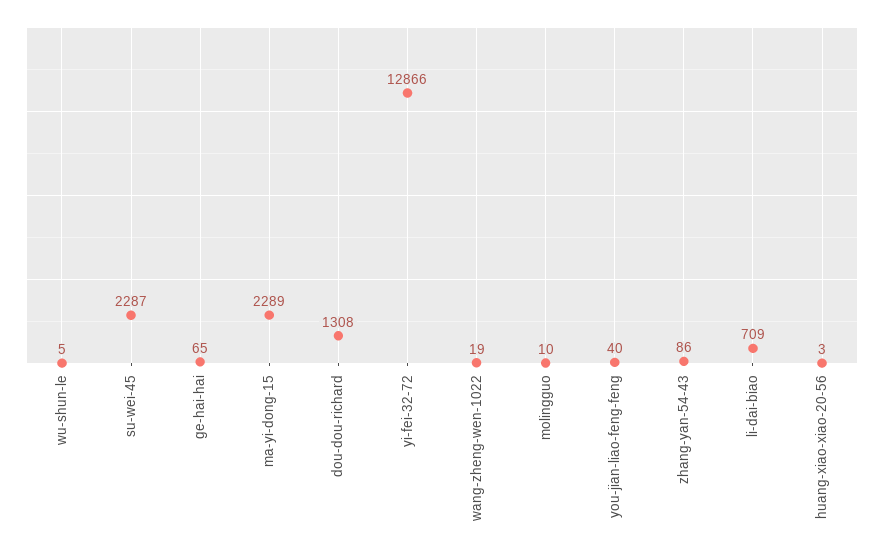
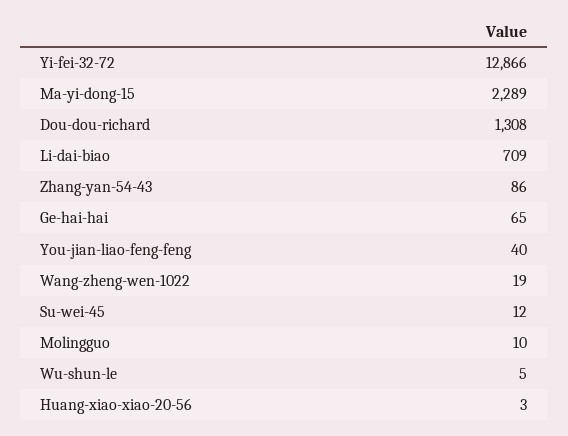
  {
    "wu-shun-le": 5,
-   "su-wei-45": 2287,
+   "su-wei-45": 12,
    "ge-hai-hai": 65,
    "ma-yi-dong-15": 2289,
    "dou-dou-richard": 1308,
    "yi-fei-32-72": 12866,
    "wang-zheng-wen-1022": 19,
    "molingguo": 10,
    "you-jian-liao-feng-feng": 40,
    "zhang-yan-54-43": 86,
    "li-dai-biao": 709,
    "huang-xiao-xiao-20-56": 3
  }

